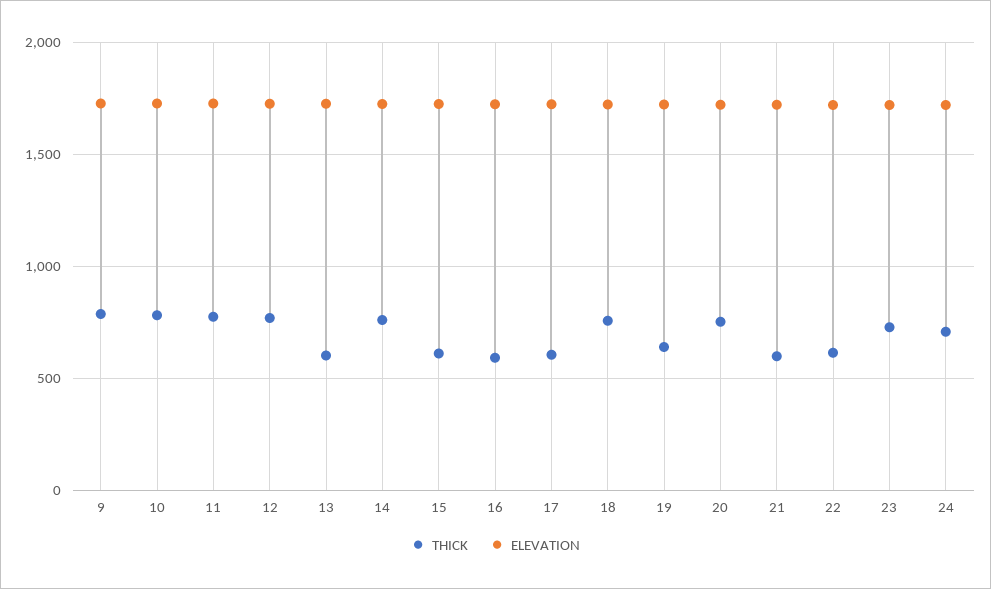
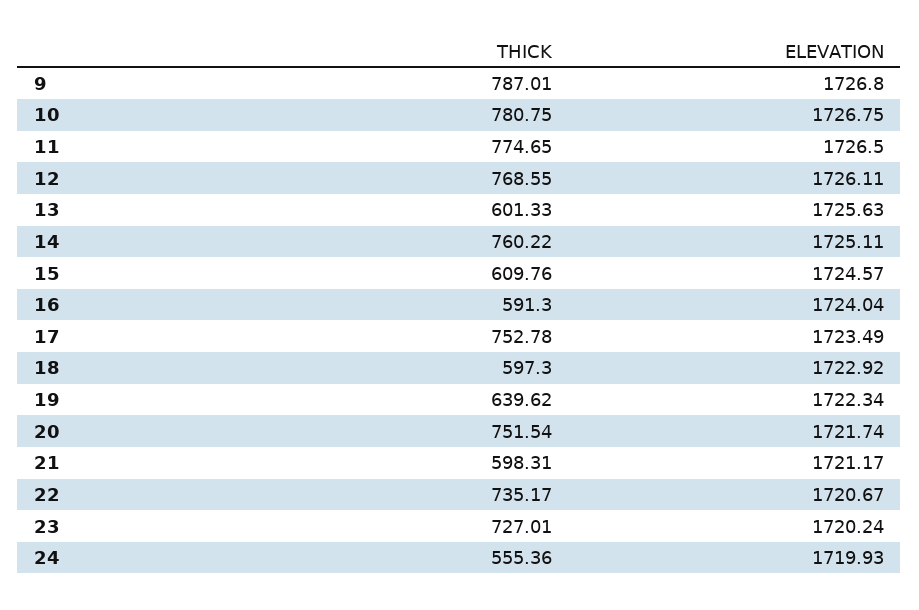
  {
    "THICK": {
      "9": 787.01,
      "10": 780.75,
      "11": 774.65,
      "12": 768.55,
      "13": 601.33,
      "14": 760.22,
      "15": 609.76,
      "16": 591.3,
-     "17": 600,
+     "17": 752.78,
-     "18": 750,
+     "18": 597.3,
      "19": 639.62,
      "20": 751.54,
      "21": 598.31,
-     "22": 600,
+     "22": 735.17,
      "23": 727.01,
-     "24": 700
+     "24": 555.36
    },
    "ELEVATION": {
      "9": 1726.8,
      "10": 1726.75,
      "11": 1726.5,
      "12": 1726.11,
      "13": 1725.63,
      "14": 1725.11,
      "15": 1724.57,
      "16": 1724.04,
      "17": 1723.49,
      "18": 1722.92,
      "19": 1722.34,
      "20": 1721.74,
      "21": 1721.17,
      "22": 1720.67,
      "23": 1720.24,
      "24": 1719.93
    }
  }

